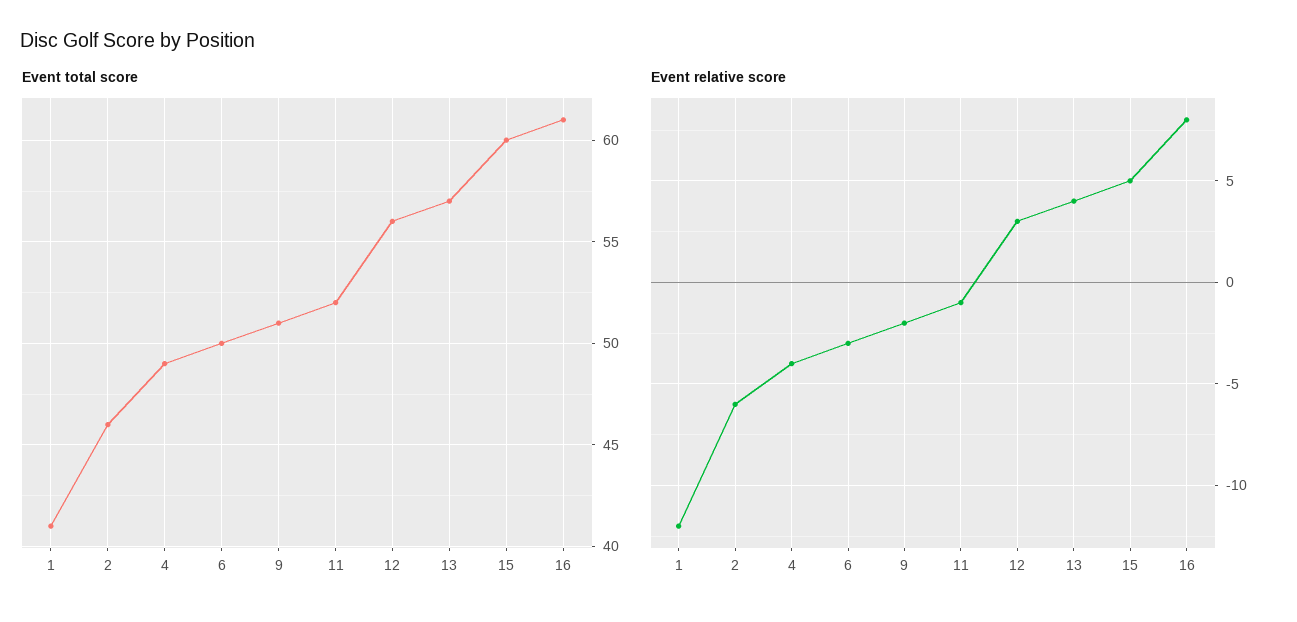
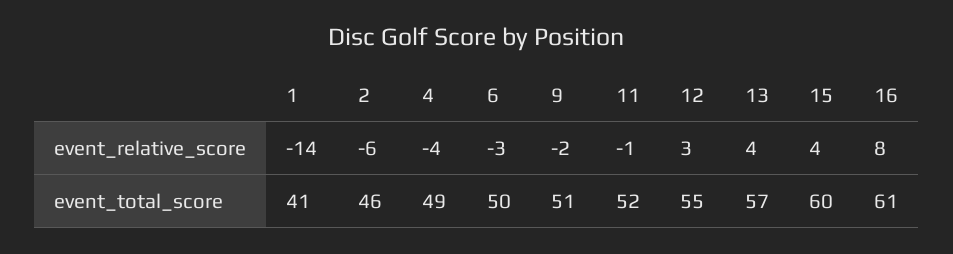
  {
    "Event total score": {
      "1": 41,
      "2": 46,
      "4": 49,
      "6": 50,
      "9": 51,
      "11": 52,
-     "12": 56,
+     "12": 55,
      "13": 57,
      "15": 60,
      "16": 61
    },
    "Event relative score": {
-     "1": -12,
+     "1": -14,
      "2": -6,
      "4": -4,
      "6": -3,
      "9": -2,
      "11": -1,
      "12": 3,
      "13": 4,
-     "15": 5,
+     "15": 4,
      "16": 8
    }
  }

